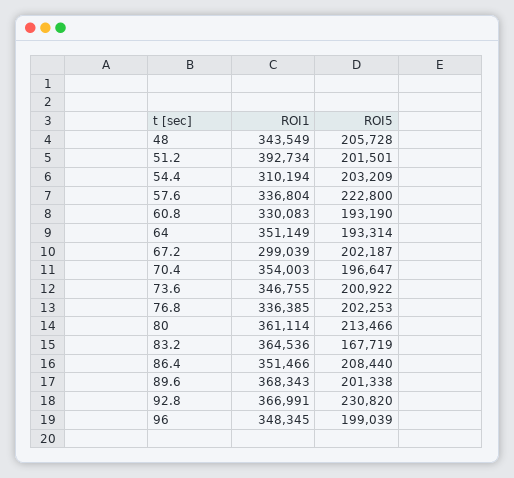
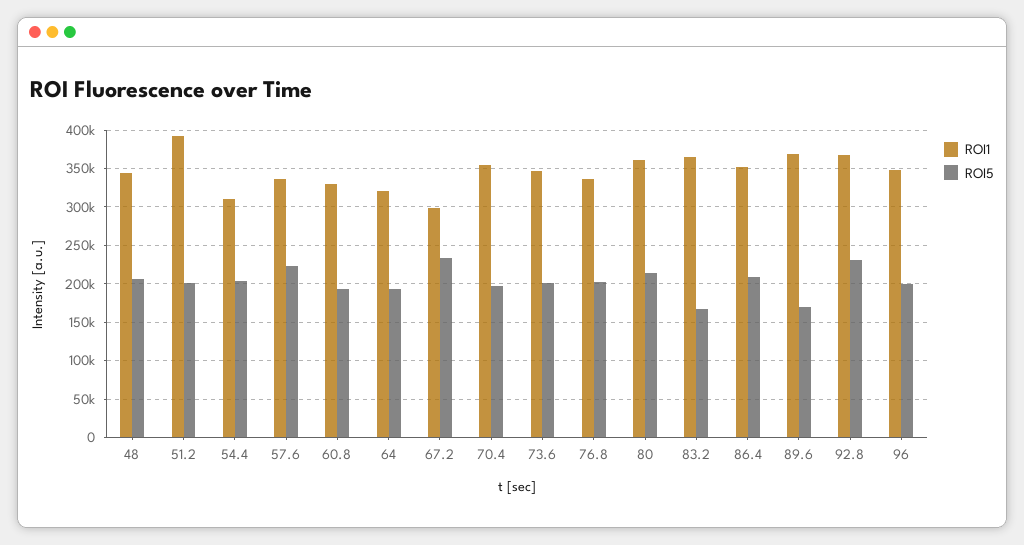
  {
    "ROI1": {
      "48": 343549,
      "51.2": 392734,
      "54.4": 310194,
      "57.6": 336804,
      "60.8": 330083,
-     "64": 351149,
+     "64": 320000,
      "67.2": 299039,
      "70.4": 354003,
      "73.6": 346755,
      "76.8": 336385,
      "80": 361114,
      "83.2": 364536,
      "86.4": 351466,
      "89.6": 368343,
      "92.8": 366991,
      "96": 348345
    },
    "ROI5": {
      "48": 205728,
      "51.2": 201501,
      "54.4": 203209,
      "57.6": 222800,
      "60.8": 193190,
      "64": 193314,
-     "67.2": 202187,
+     "67.2": 230000,
      "70.4": 196647,
      "73.6": 200922,
      "76.8": 202253,
      "80": 213466,
      "83.2": 167719,
      "86.4": 208440,
-     "89.6": 201338,
+     "89.6": 170000,
      "92.8": 230820,
      "96": 199039
    }
  }

